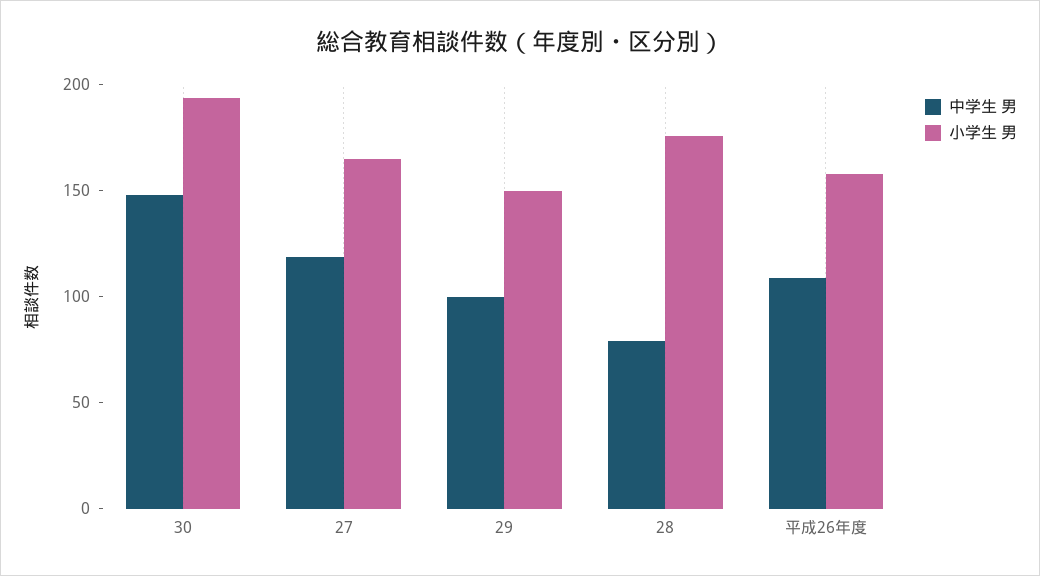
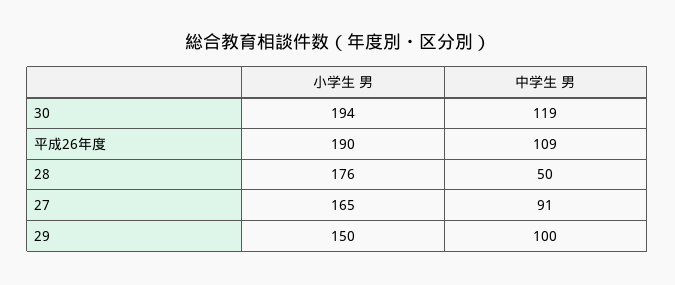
  {
    "中学生 男": {
-     "30": 150,
+     "30": 119,
-     "27": 120,
+     "27": 91,
      "29": 100,
-     "28": 80,
+     "28": 50,
      "平成26年度": 109
    },
    "小学生 男": {
      "30": 194,
      "27": 165,
      "29": 150,
      "28": 176,
-     "平成26年度": 160
+     "平成26年度": 190
    }
  }

